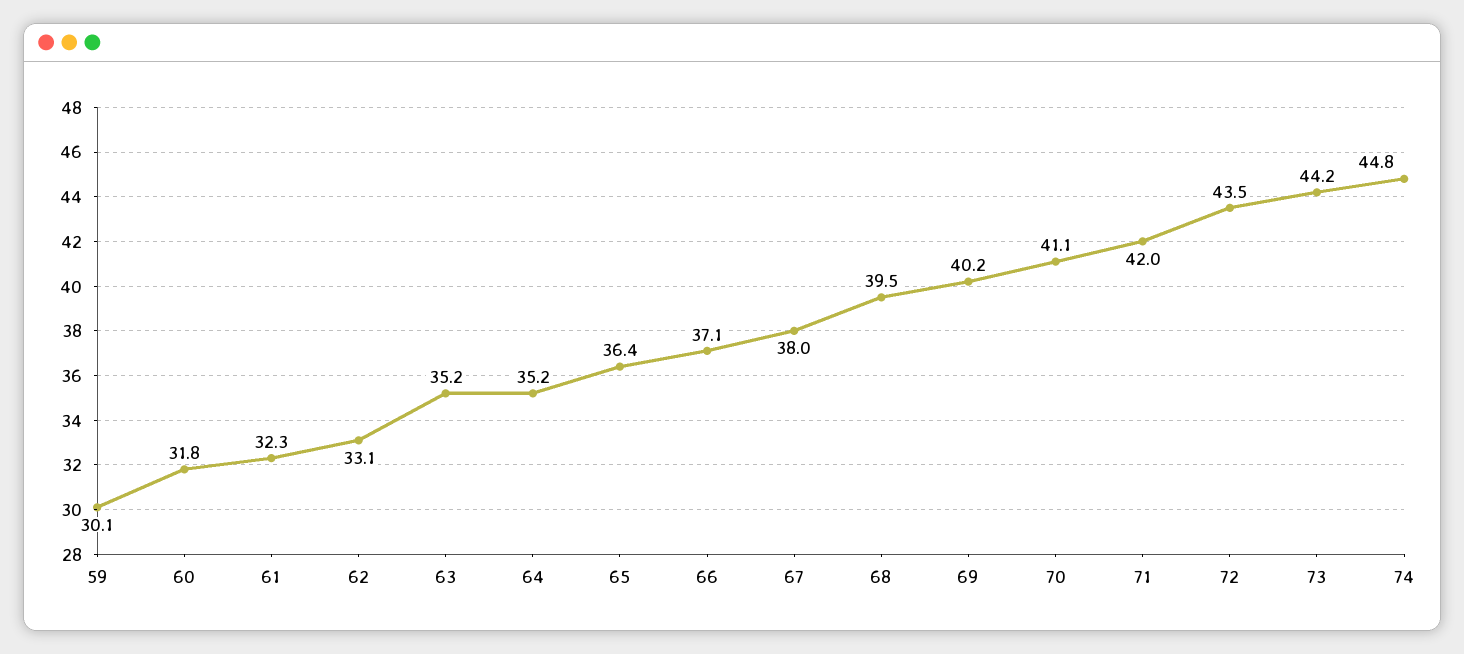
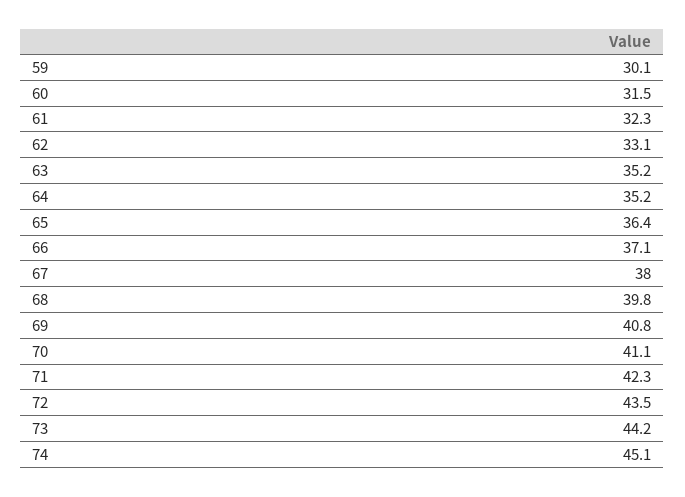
  {
    "59": 30.1,
-   "60": 31.8,
+   "60": 31.5,
    "61": 32.3,
    "62": 33.1,
    "63": 35.2,
    "64": 35.2,
    "65": 36.4,
    "66": 37.1,
    "67": 38,
-   "68": 39.5,
+   "68": 39.8,
-   "69": 40.2,
+   "69": 40.8,
    "70": 41.1,
-   "71": 42,
+   "71": 42.3,
    "72": 43.5,
    "73": 44.2,
-   "74": 44.8
+   "74": 45.1
  }

